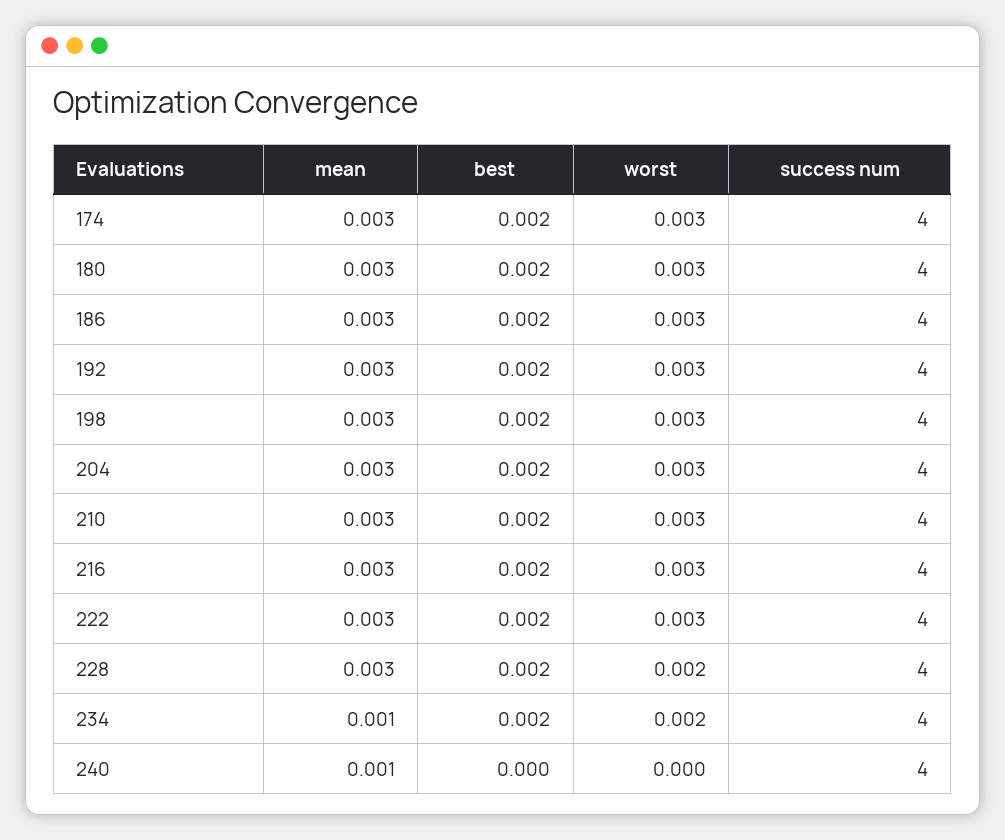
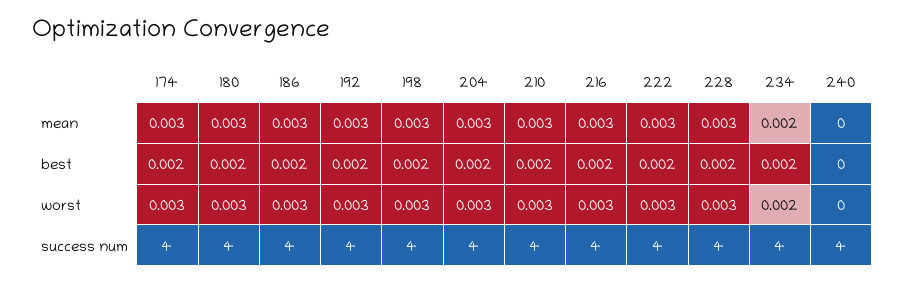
  {
    "mean": {
      "174": 0.003,
      "180": 0.003,
      "186": 0.003,
      "192": 0.003,
      "198": 0.003,
      "204": 0.003,
      "210": 0.003,
      "216": 0.003,
      "222": 0.003,
      "228": 0.003,
-     "234": 0.001,
+     "234": 0.002,
-     "240": 0.001
+     "240": 0
    },
    "best": {
      "174": 0.002,
      "180": 0.002,
      "186": 0.002,
      "192": 0.002,
      "198": 0.002,
      "204": 0.002,
      "210": 0.002,
      "216": 0.002,
      "222": 0.002,
      "228": 0.002,
      "234": 0.002,
      "240": 0
    },
    "worst": {
      "174": 0.003,
      "180": 0.003,
      "186": 0.003,
      "192": 0.003,
      "198": 0.003,
      "204": 0.003,
      "210": 0.003,
      "216": 0.003,
      "222": 0.003,
-     "228": 0.002,
+     "228": 0.003,
      "234": 0.002,
      "240": 0
    },
    "success num": {
      "174": 4,
      "180": 4,
      "186": 4,
      "192": 4,
      "198": 4,
      "204": 4,
      "210": 4,
      "216": 4,
      "222": 4,
      "228": 4,
      "234": 4,
      "240": 4
    }
  }

